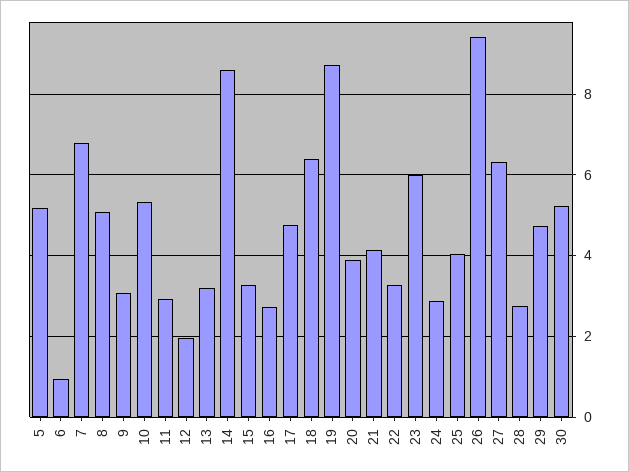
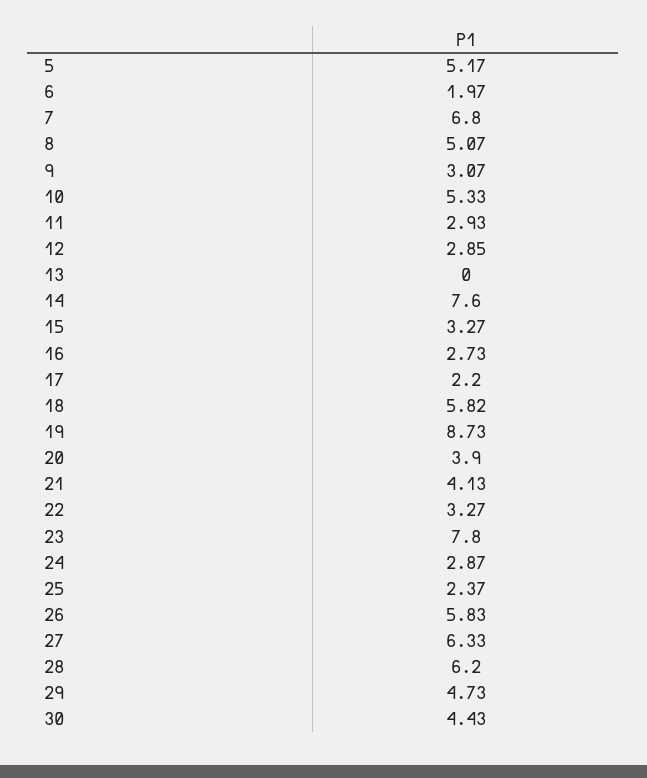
  {
    "5": 5.17,
-   "6": 1,
+   "6": 1.97,
    "7": 6.8,
    "8": 5.07,
    "9": 3.07,
    "10": 5.33,
    "11": 2.93,
-   "12": 2,
+   "12": 2.85,
-   "13": 3.2,
+   "13": 0,
-   "14": 8.6,
+   "14": 7.6,
    "15": 3.27,
    "16": 2.73,
-   "17": 4.8,
+   "17": 2.2,
-   "18": 6.4,
+   "18": 5.82,
    "19": 8.73,
    "20": 3.9,
    "21": 4.13,
    "22": 3.27,
-   "23": 6,
+   "23": 7.8,
    "24": 2.87,
-   "25": 4,
+   "25": 2.37,
-   "26": 9.4,
+   "26": 5.83,
    "27": 6.33,
-   "28": 2.8,
+   "28": 6.2,
    "29": 4.73,
-   "30": 5.2
+   "30": 4.43
  }

